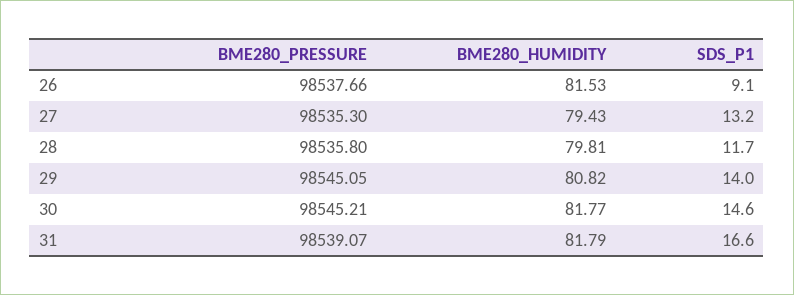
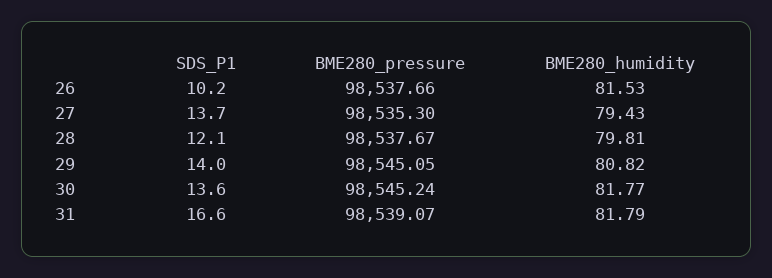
  {
    "BME280_PRESSURE": {
      "26": 98537.66,
      "27": 98535.3,
-     "28": 98535.8,
+     "28": 98537.67,
      "29": 98545.05,
-     "30": 98545.21,
+     "30": 98545.24,
      "31": 98539.07
    },
    "BME280_HUMIDITY": {
      "26": 81.53,
      "27": 79.43,
      "28": 79.81,
      "29": 80.82,
      "30": 81.77,
      "31": 81.79
    },
    "SDS_P1": {
-     "26": 9.1,
+     "26": 10.2,
-     "27": 13.2,
+     "27": 13.7,
-     "28": 11.7,
+     "28": 12.1,
      "29": 14,
-     "30": 14.6,
+     "30": 13.6,
      "31": 16.6
    }
  }

